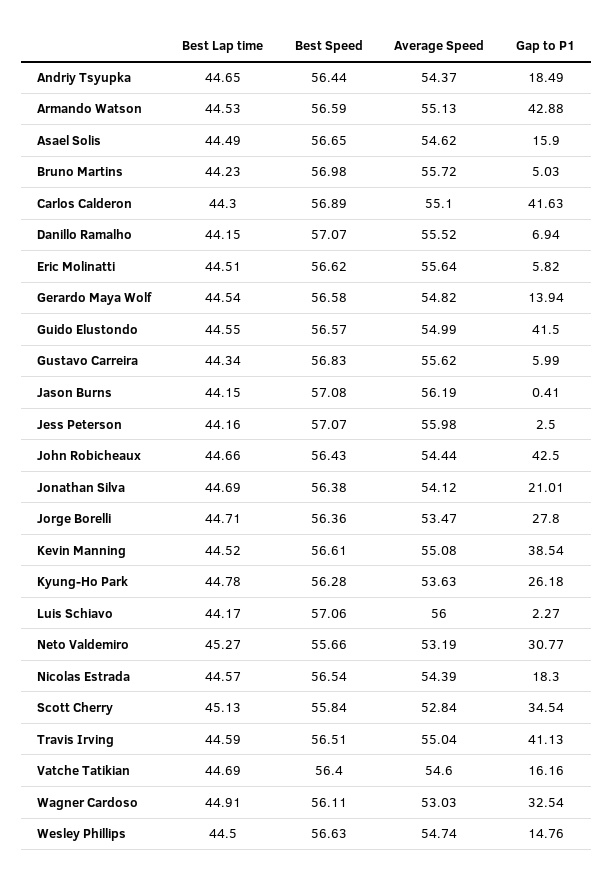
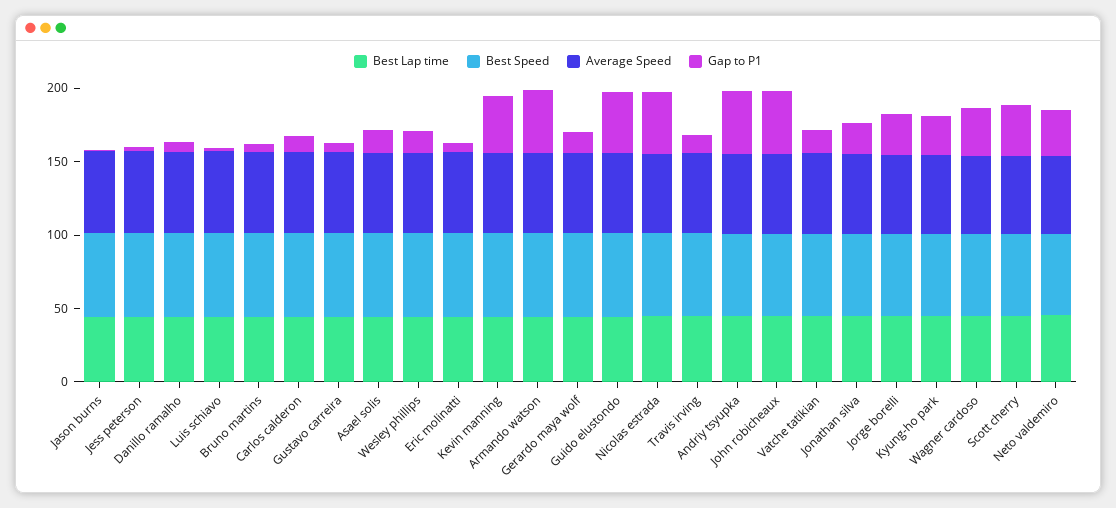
  {
    "Best Lap time": {
      "Andriy Tsyupka": 44.65,
      "Armando Watson": 44.53,
      "Asael Solis": 44.49,
      "Bruno Martins": 44.23,
      "Carlos Calderon": 44.3,
      "Danillo Ramalho": 44.15,
      "Eric Molinatti": 44.51,
      "Gerardo Maya Wolf": 44.54,
      "Guido Elustondo": 44.55,
      "Gustavo Carreira": 44.34,
      "Jason Burns": 44.15,
      "Jess Peterson": 44.16,
      "John Robicheaux": 44.66,
      "Jonathan Silva": 44.69,
      "Jorge Borelli": 44.71,
      "Kevin Manning": 44.52,
      "Kyung-Ho Park": 44.78,
      "Luis Schiavo": 44.17,
      "Neto Valdemiro": 45.27,
      "Nicolas Estrada": 44.57,
      "Scott Cherry": 45.13,
      "Travis Irving": 44.59,
      "Vatche Tatikian": 44.69,
      "Wagner Cardoso": 44.91,
      "Wesley Phillips": 44.5
    },
    "Best Speed": {
      "Andriy Tsyupka": 56.44,
      "Armando Watson": 56.59,
      "Asael Solis": 56.65,
      "Bruno Martins": 56.98,
      "Carlos Calderon": 56.89,
      "Danillo Ramalho": 57.07,
      "Eric Molinatti": 56.62,
      "Gerardo Maya Wolf": 56.58,
      "Guido Elustondo": 56.57,
      "Gustavo Carreira": 56.83,
      "Jason Burns": 57.08,
      "Jess Peterson": 57.07,
      "John Robicheaux": 56.43,
      "Jonathan Silva": 56.38,
      "Jorge Borelli": 56.36,
      "Kevin Manning": 56.61,
      "Kyung-Ho Park": 56.28,
      "Luis Schiavo": 57.06,
      "Neto Valdemiro": 55.66,
      "Nicolas Estrada": 56.54,
      "Scott Cherry": 55.84,
      "Travis Irving": 56.51,
      "Vatche Tatikian": 56.4,
      "Wagner Cardoso": 56.11,
      "Wesley Phillips": 56.63
    },
    "Average Speed": {
      "Andriy Tsyupka": 54.37,
      "Armando Watson": 55.13,
      "Asael Solis": 54.62,
      "Bruno Martins": 55.72,
      "Carlos Calderon": 55.1,
      "Danillo Ramalho": 55.52,
      "Eric Molinatti": 55.64,
      "Gerardo Maya Wolf": 54.82,
      "Guido Elustondo": 54.99,
      "Gustavo Carreira": 55.62,
      "Jason Burns": 56.19,
      "Jess Peterson": 55.98,
      "John Robicheaux": 54.44,
      "Jonathan Silva": 54.12,
      "Jorge Borelli": 53.47,
      "Kevin Manning": 55.08,
      "Kyung-Ho Park": 53.63,
      "Luis Schiavo": 56,
      "Neto Valdemiro": 53.19,
      "Nicolas Estrada": 54.39,
      "Scott Cherry": 52.84,
      "Travis Irving": 55.04,
      "Vatche Tatikian": 54.6,
      "Wagner Cardoso": 53.03,
      "Wesley Phillips": 54.74
    },
    "Gap to P1": {
-     "Andriy Tsyupka": 18.49,
+     "Andriy Tsyupka": 40,
      "Armando Watson": 42.88,
      "Asael Solis": 15.9,
      "Bruno Martins": 5.03,
-     "Carlos Calderon": 41.63,
+     "Carlos Calderon": 10,
      "Danillo Ramalho": 6.94,
      "Eric Molinatti": 5.82,
      "Gerardo Maya Wolf": 13.94,
      "Guido Elustondo": 41.5,
      "Gustavo Carreira": 5.99,
      "Jason Burns": 0.41,
      "Jess Peterson": 2.5,
      "John Robicheaux": 42.5,
      "Jonathan Silva": 21.01,
      "Jorge Borelli": 27.8,
      "Kevin Manning": 38.54,
      "Kyung-Ho Park": 26.18,
      "Luis Schiavo": 2.27,
      "Neto Valdemiro": 30.77,
-     "Nicolas Estrada": 18.3,
+     "Nicolas Estrada": 40,
      "Scott Cherry": 34.54,
-     "Travis Irving": 41.13,
+     "Travis Irving": 10,
      "Vatche Tatikian": 16.16,
      "Wagner Cardoso": 32.54,
      "Wesley Phillips": 14.76
    }
  }

